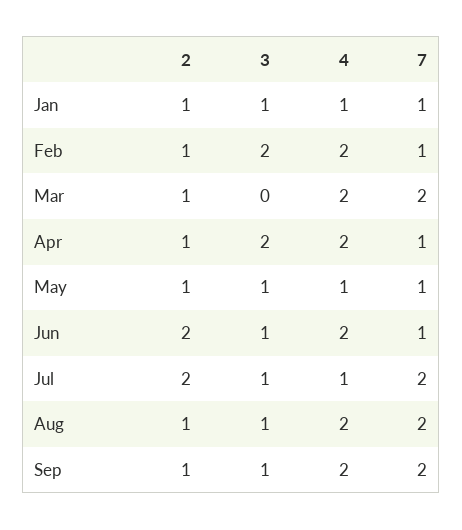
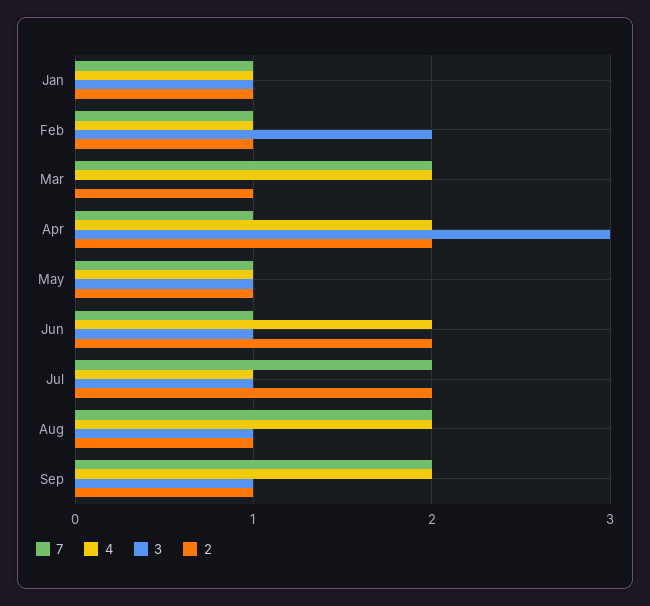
  {
    "2": {
      "Jan": 1,
      "Feb": 1,
      "Mar": 1,
-     "Apr": 1,
+     "Apr": 2,
      "May": 1,
      "Jun": 2,
      "Jul": 2,
      "Aug": 1,
      "Sep": 1
    },
    "3": {
      "Jan": 1,
      "Feb": 2,
      "Mar": 0,
-     "Apr": 2,
+     "Apr": 3,
      "May": 1,
      "Jun": 1,
      "Jul": 1,
      "Aug": 1,
      "Sep": 1
    },
    "4": {
      "Jan": 1,
-     "Feb": 2,
+     "Feb": 1,
      "Mar": 2,
      "Apr": 2,
      "May": 1,
      "Jun": 2,
      "Jul": 1,
      "Aug": 2,
      "Sep": 2
    },
    "7": {
      "Jan": 1,
      "Feb": 1,
      "Mar": 2,
      "Apr": 1,
      "May": 1,
      "Jun": 1,
      "Jul": 2,
      "Aug": 2,
      "Sep": 2
    }
  }

